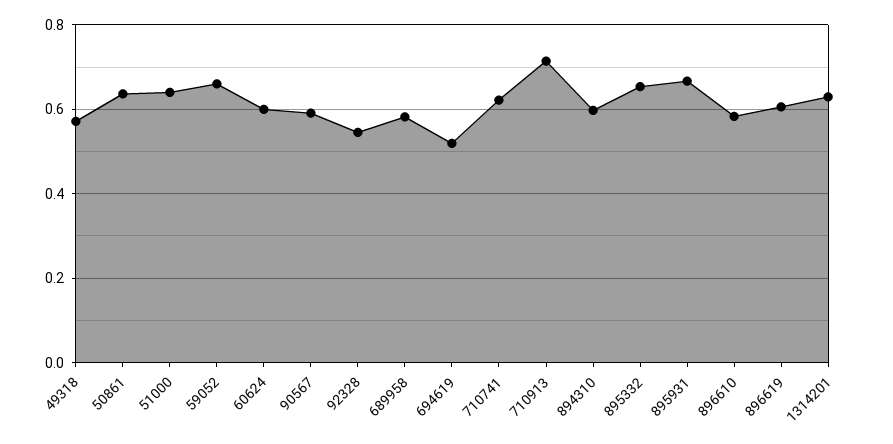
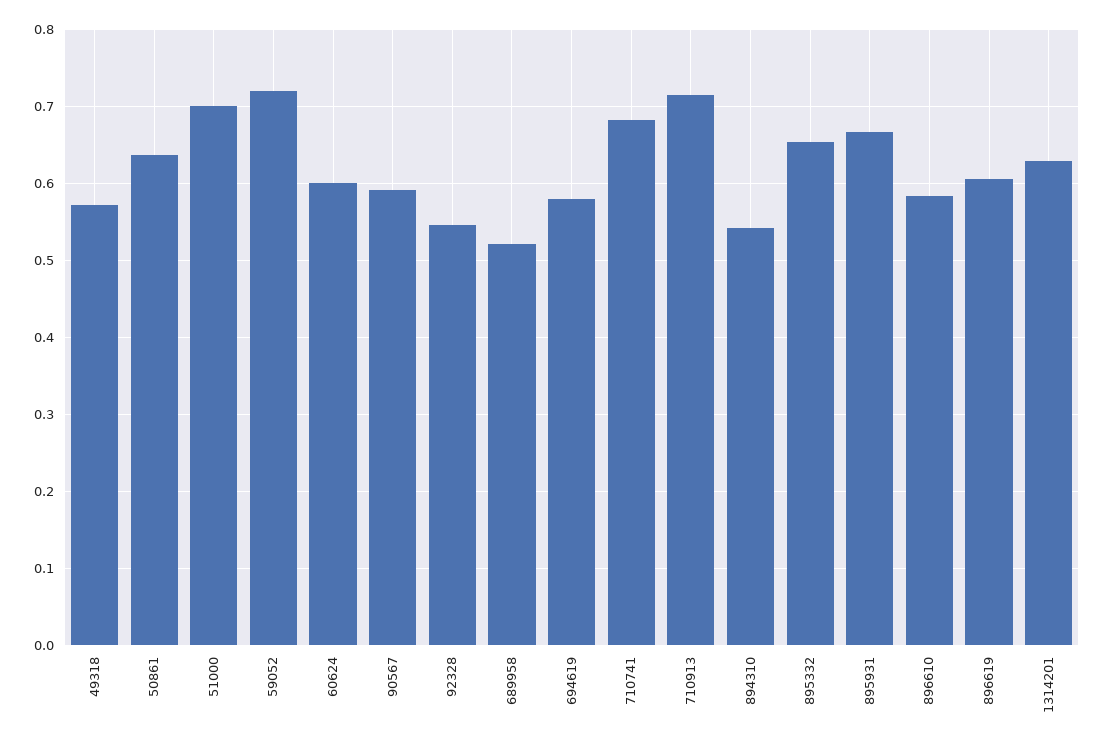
  {
    "49318": 0.57,
    "50861": 0.64,
-   "51000": 0.64,
+   "51000": 0.7,
-   "59052": 0.66,
+   "59052": 0.72,
    "60624": 0.6,
    "90567": 0.59,
    "92328": 0.55,
-   "689958": 0.58,
+   "689958": 0.52,
-   "694619": 0.52,
+   "694619": 0.58,
-   "710741": 0.62,
+   "710741": 0.68,
    "710913": 0.71,
-   "894310": 0.6,
+   "894310": 0.54,
    "895332": 0.65,
    "895931": 0.67,
    "896610": 0.58,
    "896619": 0.61,
    "1314201": 0.63
  }

